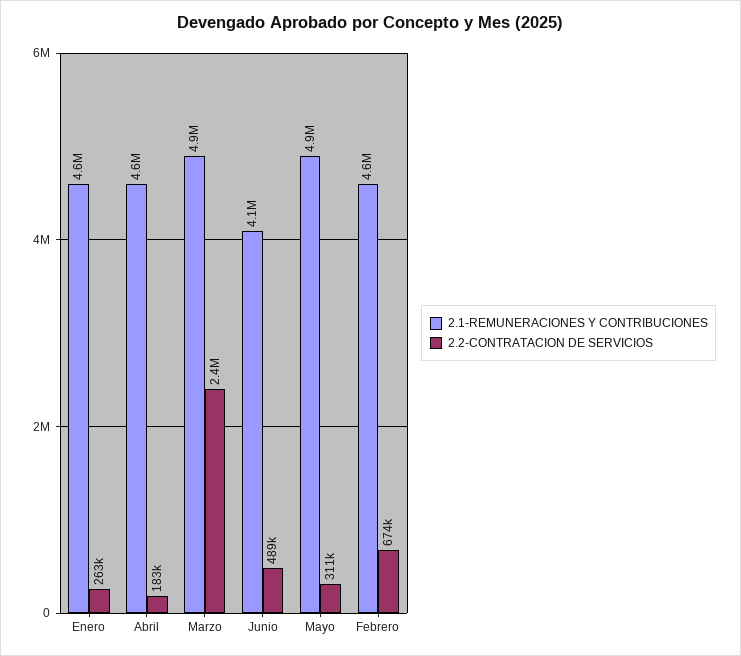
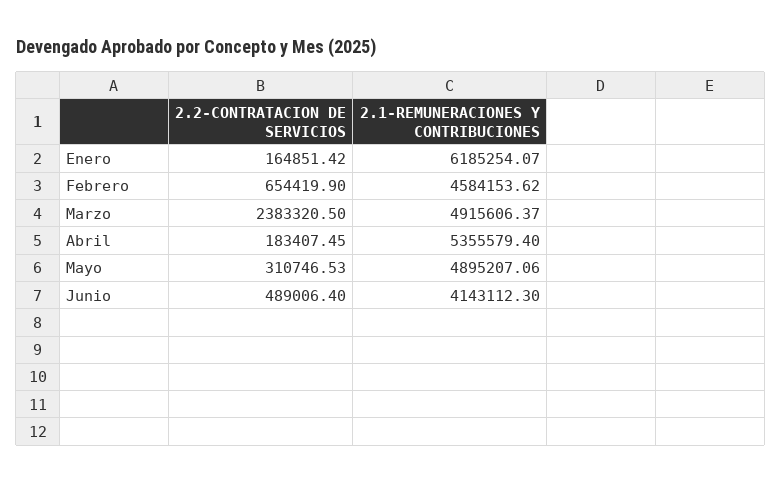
  {
    "2.1-REMUNERACIONES Y CONTRIBUCIONES": {
-     "Enero": 4600000,
+     "Enero": 6185254.07,
-     "Abril": 4600000,
+     "Abril": 5355579.4,
      "Marzo": 4915606.37,
      "Junio": 4143112.3,
      "Mayo": 4895207.06,
      "Febrero": 4584153.62
    },
    "2.2-CONTRATACION DE SERVICIOS": {
-     "Enero": 263000,
+     "Enero": 164851.42,
      "Abril": 183407.45,
      "Marzo": 2383320.5,
      "Junio": 489006.4,
      "Mayo": 310746.53,
-     "Febrero": 674000
+     "Febrero": 654419.9
    }
  }

